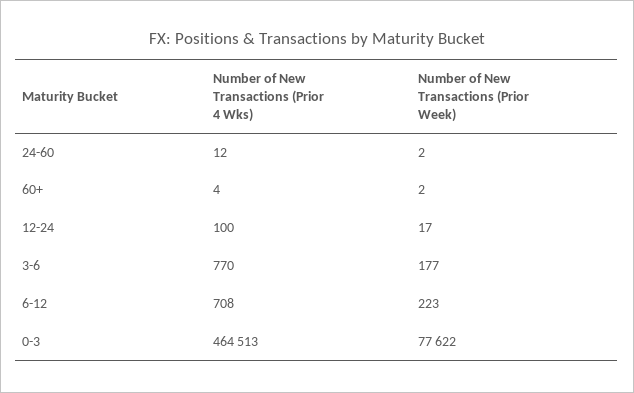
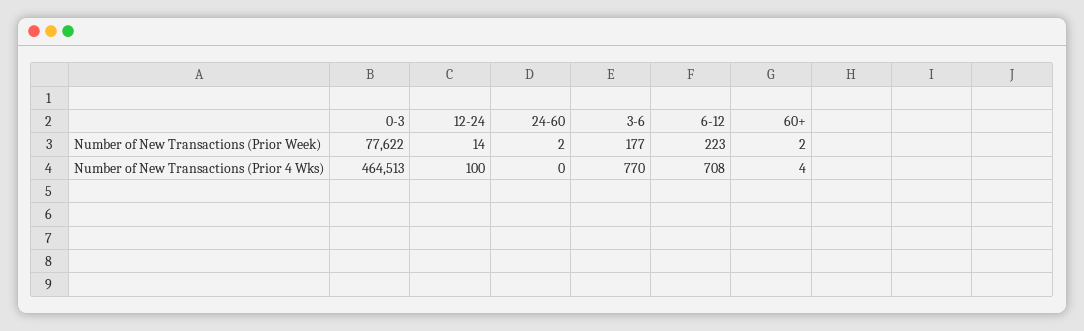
  {
    "Number of New Transactions (Prior 4 Wks)": {
-     "24-60": 12,
+     "24-60": 0,
      "60+": 4,
      "12-24": 100,
      "3-6": 770,
      "6-12": 708,
      "0-3": 464513
    },
    "Number of New Transactions (Prior Week)": {
      "24-60": 2,
      "60+": 2,
-     "12-24": 17,
+     "12-24": 14,
      "3-6": 177,
      "6-12": 223,
      "0-3": 77622
    }
  }

